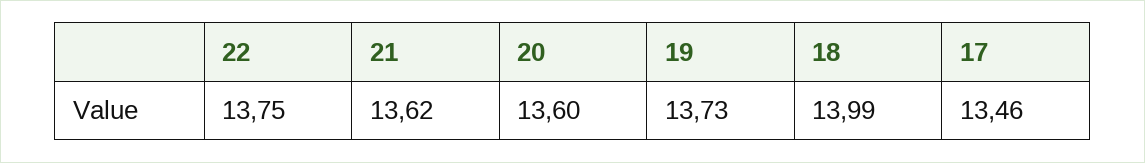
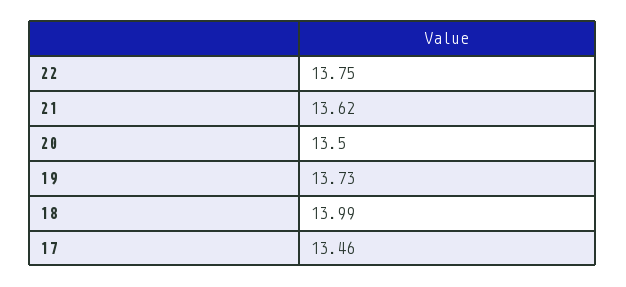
  {
    "22": 13.75,
    "21": 13.62,
-   "20": 13.6,
+   "20": 13.5,
    "19": 13.73,
    "18": 13.99,
    "17": 13.46
  }

